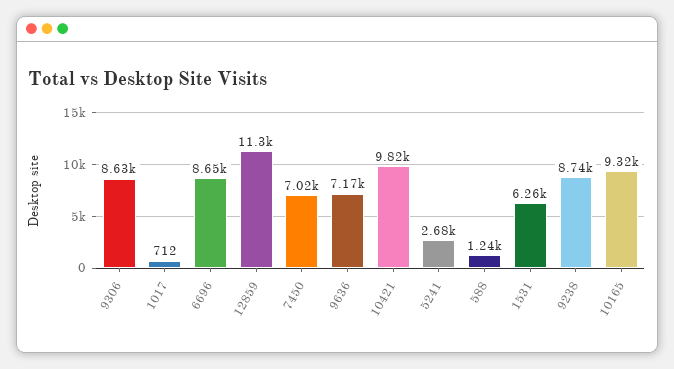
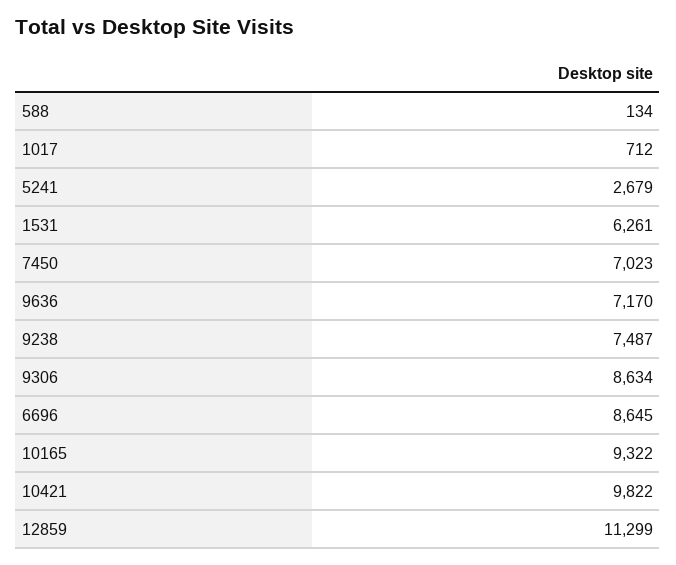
  {
    "9306": 8634,
    "1017": 712,
    "6696": 8645,
    "12859": 11299,
    "7450": 7023,
    "9636": 7170,
    "10421": 9822,
    "5241": 2679,
-   "588": 1240,
+   "588": 134,
    "1531": 6261,
-   "9238": 8740,
+   "9238": 7487,
    "10165": 9322
  }

